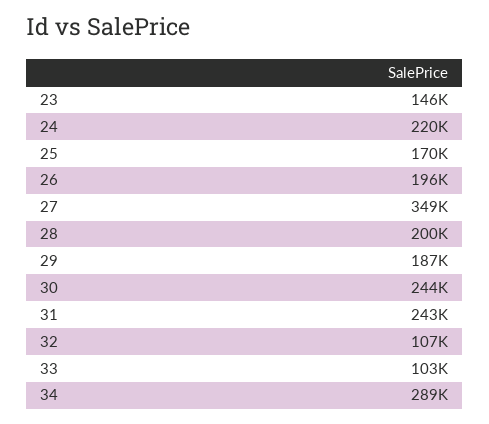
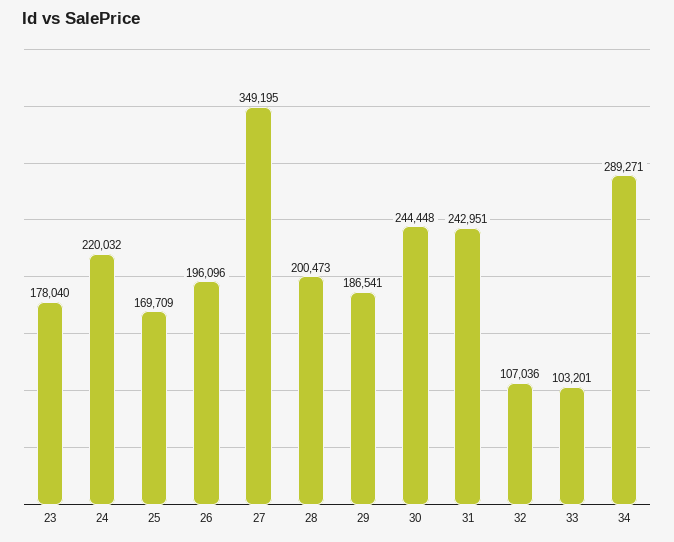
  {
-   "23": 146000,
+   "23": 178040,
    "24": 220032,
    "25": 169709,
    "26": 196096,
    "27": 349195,
    "28": 200473,
    "29": 186541,
    "30": 244448,
    "31": 242951,
    "32": 107036,
    "33": 103201,
    "34": 289271
  }

